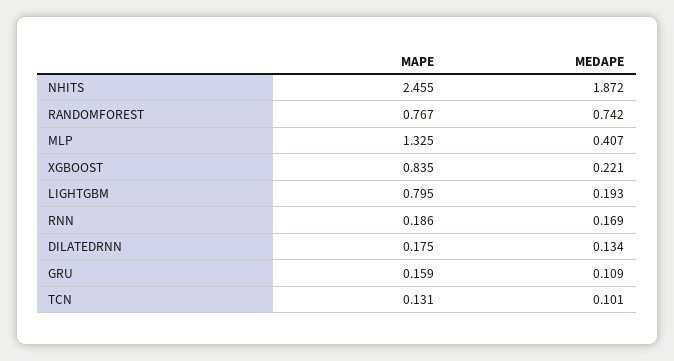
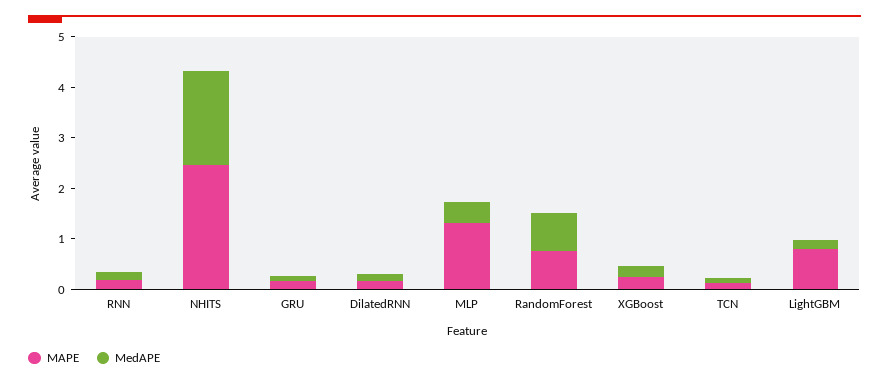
  {
    "MAPE": {
      "NHITS": 2.455,
      "RANDOMFOREST": 0.767,
      "MLP": 1.325,
-     "XGBOOST": 0.835,
+     "XGBOOST": 0.2,
      "LIGHTGBM": 0.795,
      "RNN": 0.186,
      "DILATEDRNN": 0.175,
      "GRU": 0.159,
      "TCN": 0.131
    },
    "MEDAPE": {
      "NHITS": 1.872,
      "RANDOMFOREST": 0.742,
      "MLP": 0.407,
      "XGBOOST": 0.221,
      "LIGHTGBM": 0.193,
      "RNN": 0.169,
      "DILATEDRNN": 0.134,
      "GRU": 0.109,
      "TCN": 0.101
    }
  }

